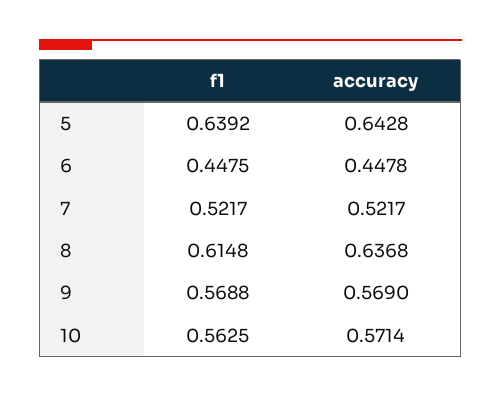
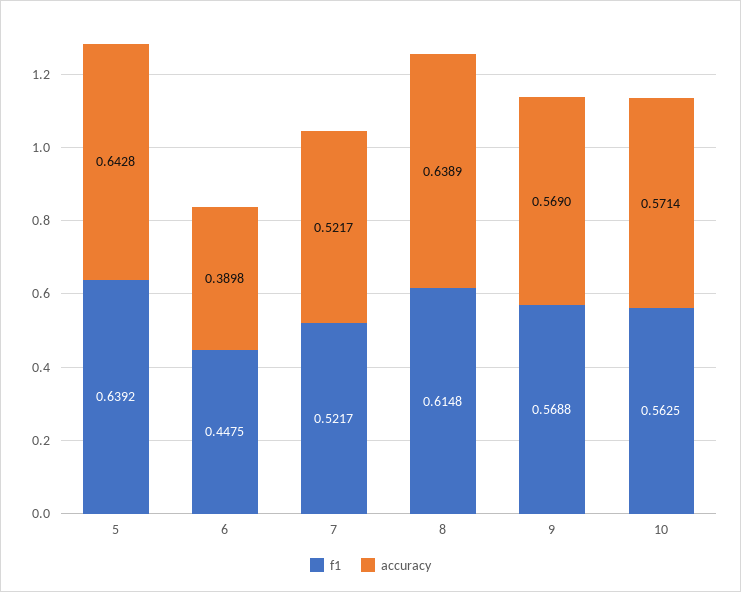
  {
    "f1": {
      "5": 0.6392,
      "6": 0.4475,
      "7": 0.5217,
      "8": 0.6148,
      "9": 0.5688,
      "10": 0.5625
    },
    "accuracy": {
      "5": 0.6428,
-     "6": 0.4478,
+     "6": 0.3898,
      "7": 0.5217,
-     "8": 0.6368,
+     "8": 0.6389,
      "9": 0.569,
      "10": 0.5714
    }
  }

